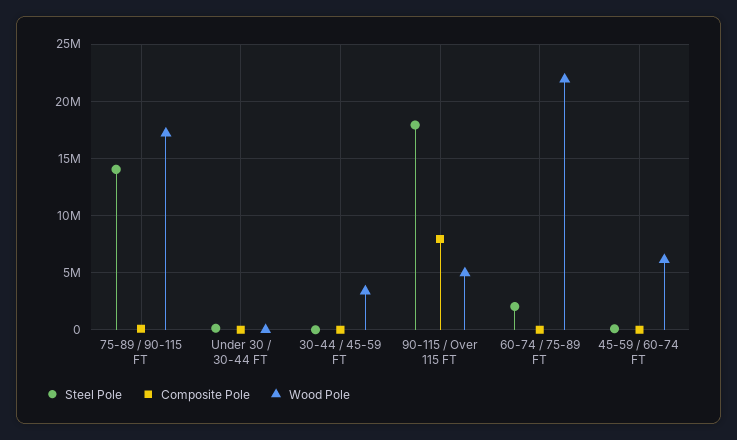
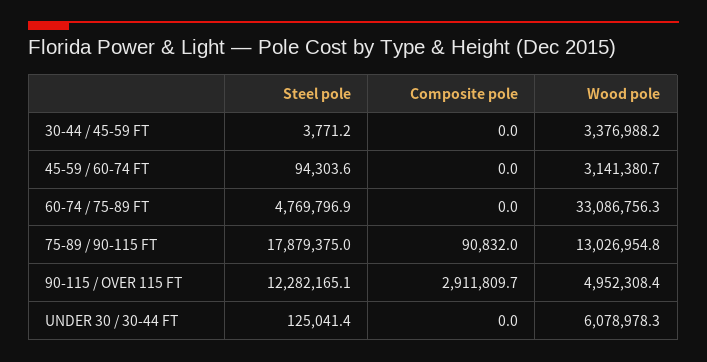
  {
    "Steel Pole": {
-     "75-89 / 90-115 FT": 14000000,
+     "75-89 / 90-115 FT": 17879375,
      "Under 30 / 30-44 FT": 125041.4,
      "30-44 / 45-59 FT": 3771.2,
-     "90-115 / Over 115 FT": 18000000,
+     "90-115 / Over 115 FT": 12282165.1,
-     "60-74 / 75-89 FT": 2000000,
+     "60-74 / 75-89 FT": 4769796.9,
      "45-59 / 60-74 FT": 94303.6
    },
    "Composite Pole": {
      "75-89 / 90-115 FT": 90832,
      "Under 30 / 30-44 FT": 0,
      "30-44 / 45-59 FT": 0,
-     "90-115 / Over 115 FT": 8000000,
+     "90-115 / Over 115 FT": 2911809.7,
      "60-74 / 75-89 FT": 0,
      "45-59 / 60-74 FT": 0
    },
    "Wood Pole": {
-     "75-89 / 90-115 FT": 17000000,
+     "75-89 / 90-115 FT": 13026954.8,
-     "Under 30 / 30-44 FT": 0,
+     "Under 30 / 30-44 FT": 6078978.3,
      "30-44 / 45-59 FT": 3376988.2,
      "90-115 / Over 115 FT": 4952308.4,
-     "60-74 / 75-89 FT": 22000000,
+     "60-74 / 75-89 FT": 33086756.3,
-     "45-59 / 60-74 FT": 6000000
+     "45-59 / 60-74 FT": 3141380.7
    }
  }

